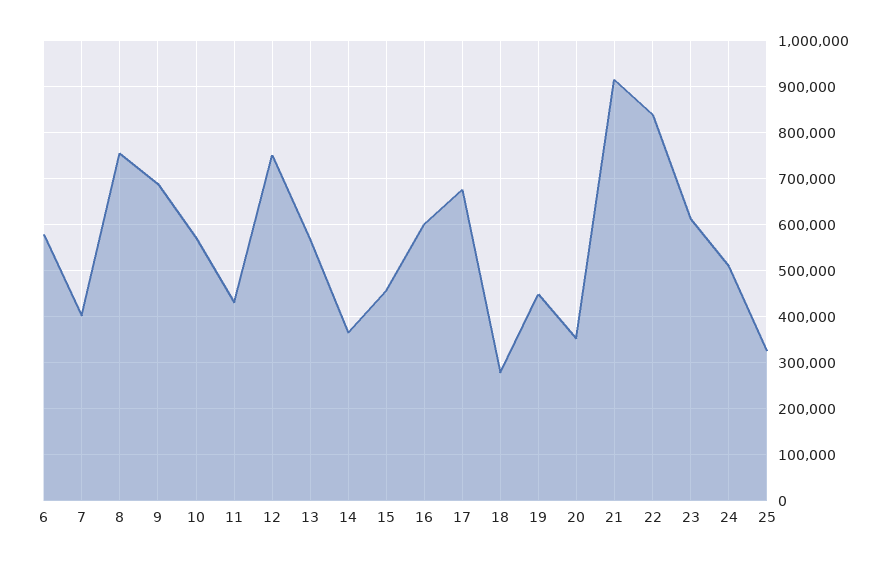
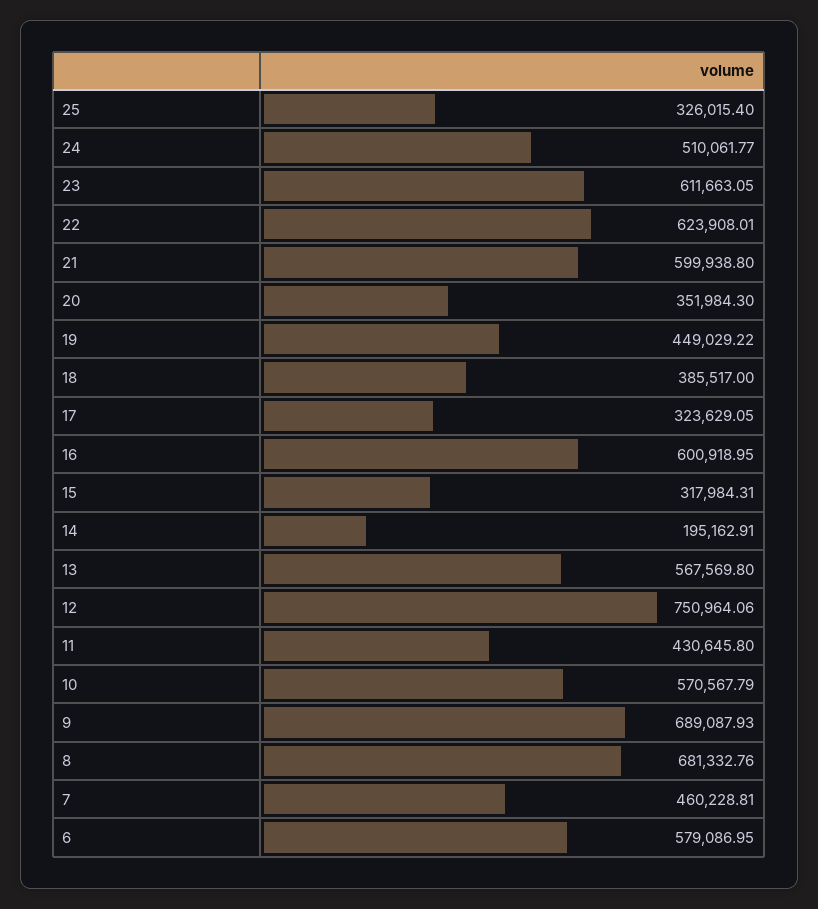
  {
    "6": 579086.95,
-   "7": 400000,
+   "7": 460228.81,
-   "8": 760000,
+   "8": 681332.76,
    "9": 689087.93,
    "10": 570567.79,
    "11": 430645.8,
    "12": 750964.06,
    "13": 567569.8,
-   "14": 360000,
+   "14": 195162.91,
-   "15": 460000,
+   "15": 317984.31,
    "16": 600918.95,
-   "17": 680000,
+   "17": 323629.05,
-   "18": 280000,
+   "18": 385517,
    "19": 449029.22,
    "20": 351984.3,
-   "21": 920000,
+   "21": 599938.8,
-   "22": 840000,
+   "22": 623908.01,
    "23": 611663.05,
    "24": 510061.77,
    "25": 326015.4
  }

